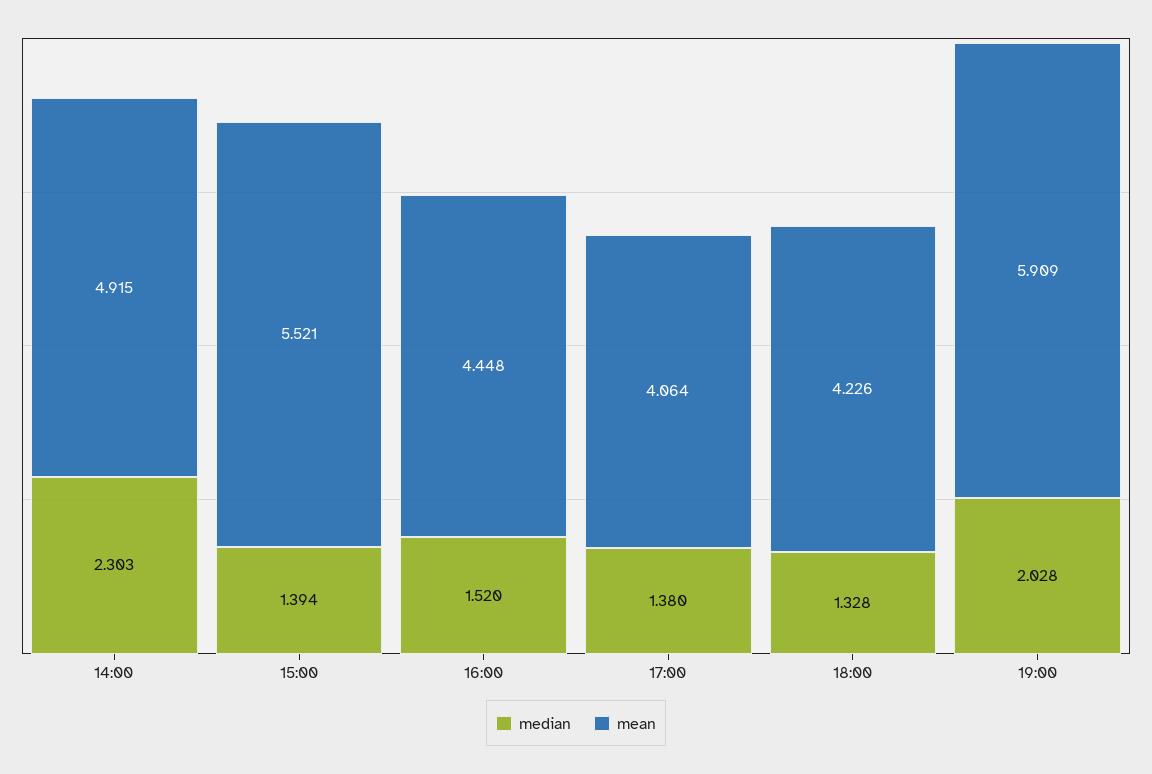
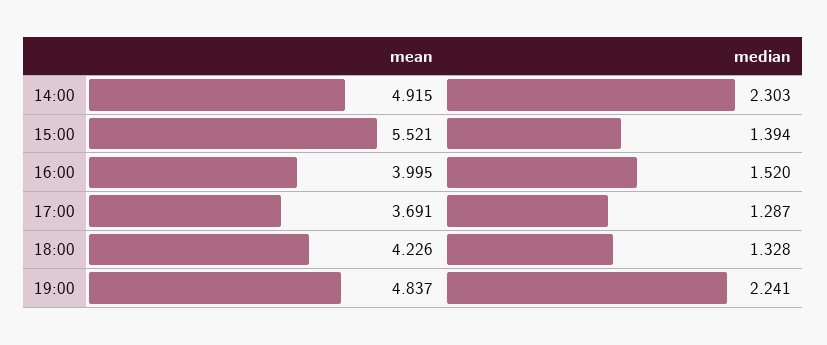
  {
    "median": {
      "14:00": 2.303,
      "15:00": 1.394,
      "16:00": 1.52,
-     "17:00": 1.38,
+     "17:00": 1.287,
      "18:00": 1.328,
-     "19:00": 2.028
+     "19:00": 2.241
    },
    "mean": {
      "14:00": 4.915,
      "15:00": 5.521,
-     "16:00": 4.448,
+     "16:00": 3.995,
-     "17:00": 4.064,
+     "17:00": 3.691,
      "18:00": 4.226,
-     "19:00": 5.909
+     "19:00": 4.837
    }
  }

